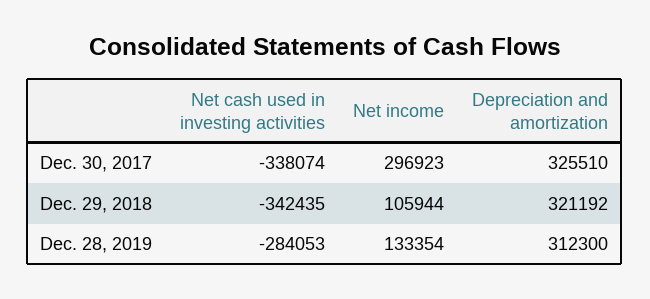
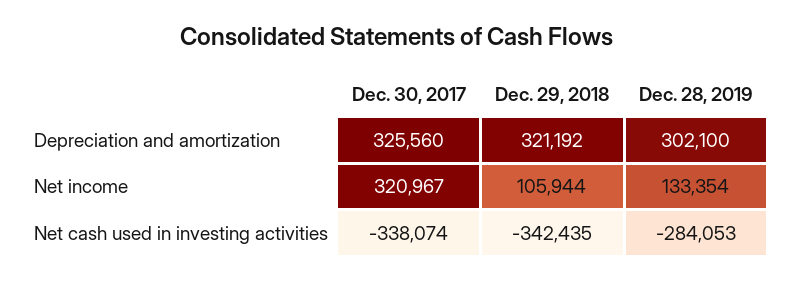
  {
    "Net cash used in investing activities": {
      "Dec. 30, 2017": -338074,
      "Dec. 29, 2018": -342435,
      "Dec. 28, 2019": -284053
    },
    "Net income": {
-     "Dec. 30, 2017": 296923,
+     "Dec. 30, 2017": 320967,
      "Dec. 29, 2018": 105944,
      "Dec. 28, 2019": 133354
    },
    "Depreciation and amortization": {
-     "Dec. 30, 2017": 325510,
+     "Dec. 30, 2017": 325560,
      "Dec. 29, 2018": 321192,
-     "Dec. 28, 2019": 312300
+     "Dec. 28, 2019": 302100
    }
  }

